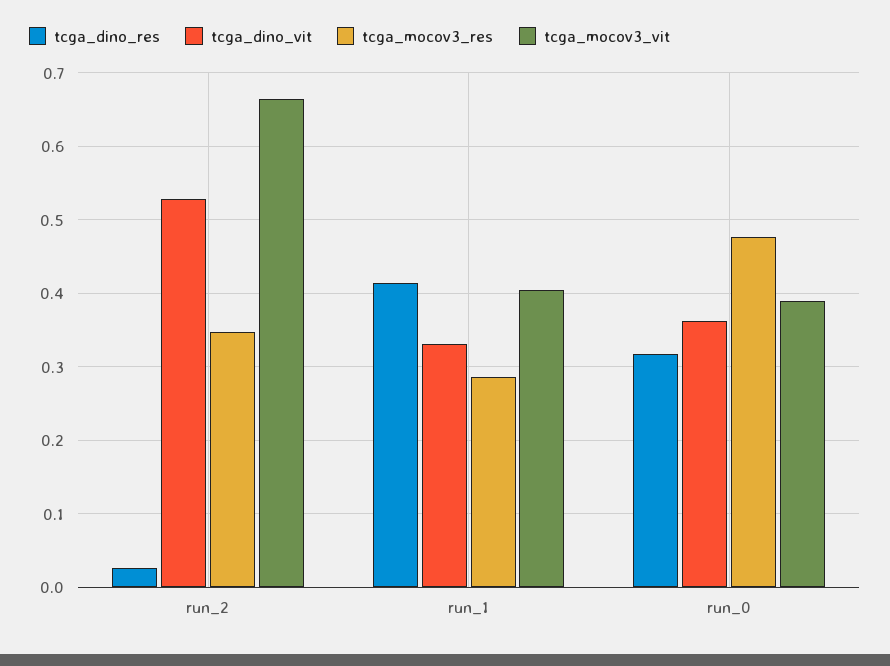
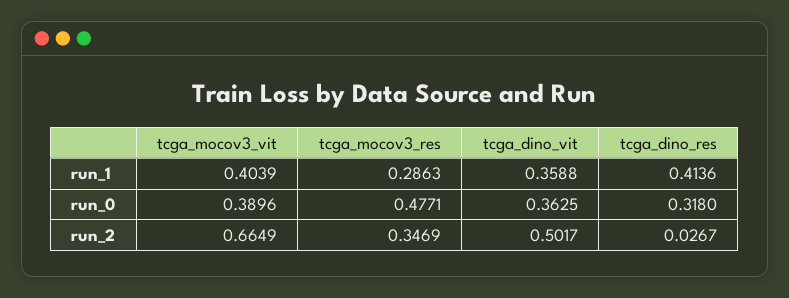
  {
    "tcga_dino_res": {
      "run_2": 0.0267,
      "run_1": 0.4136,
      "run_0": 0.318
    },
    "tcga_dino_vit": {
-     "run_2": 0.53,
+     "run_2": 0.5017,
-     "run_1": 0.33,
+     "run_1": 0.3588,
      "run_0": 0.3625
    },
    "tcga_mocov3_res": {
      "run_2": 0.3469,
      "run_1": 0.2863,
      "run_0": 0.4771
    },
    "tcga_mocov3_vit": {
      "run_2": 0.6649,
      "run_1": 0.4039,
      "run_0": 0.3896
    }
  }

